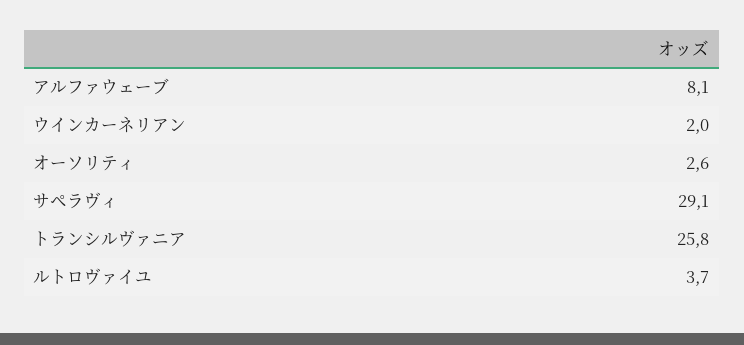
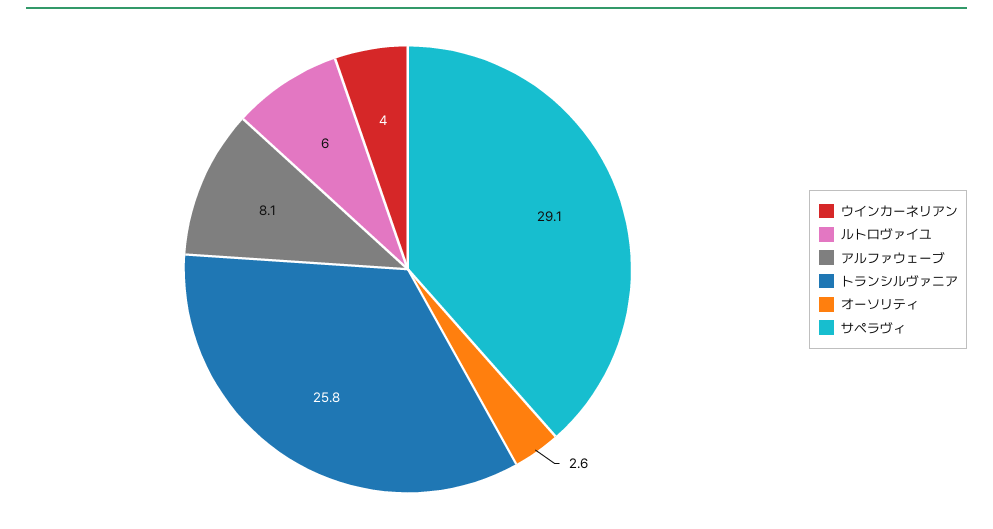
  {
    "アルファウェーブ": 8.1,
-   "ウインカーネリアン": 2,
+   "ウインカーネリアン": 4,
    "オーソリティ": 2.6,
    "サペラヴィ": 29.1,
    "トランシルヴァニア": 25.8,
-   "ルトロヴァイユ": 3.7
+   "ルトロヴァイユ": 6
  }

